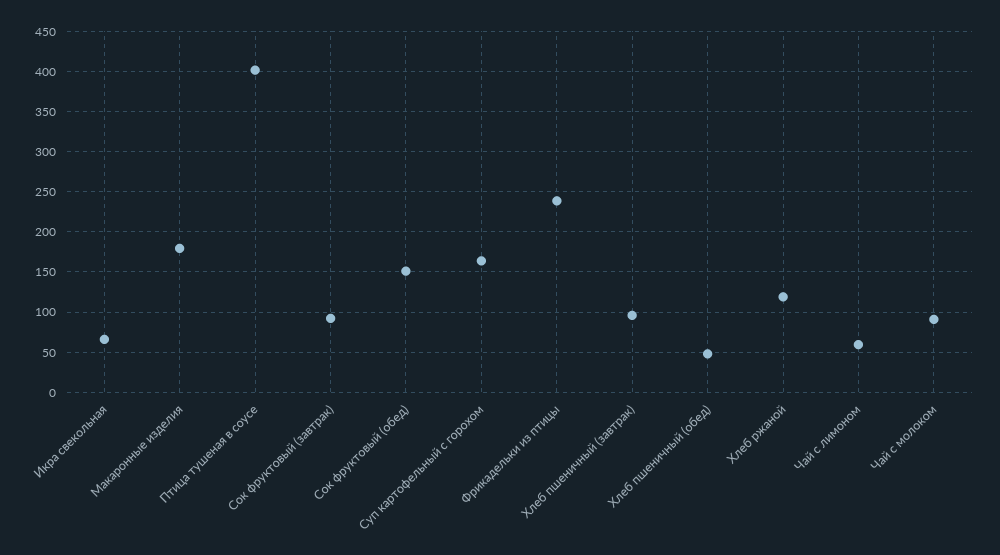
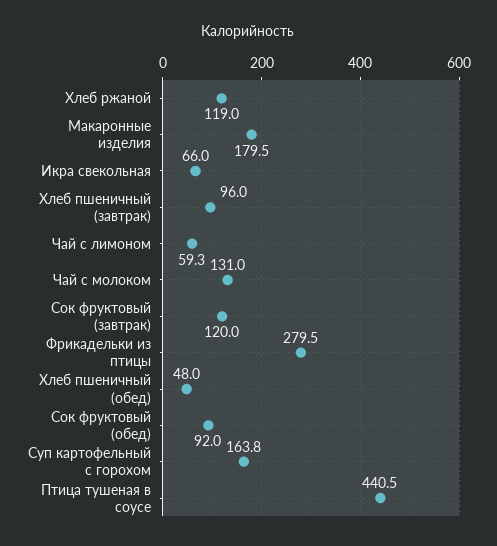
  {
    "Икра свекольная": 66,
    "Макаронные изделия": 179.5,
-   "Птица тушеная в соусе": 400,
+   "Птица тушеная в соусе": 440.5,
-   "Сок фруктовый (завтрак)": 90,
+   "Сок фруктовый (завтрак)": 120,
-   "Сок фруктовый (обед)": 150,
+   "Сок фруктовый (обед)": 92,
    "Суп картофельный с горохом": 163.8,
-   "Фрикадельки из птицы": 240,
+   "Фрикадельки из птицы": 279.5,
    "Хлеб пшеничный (завтрак)": 96,
    "Хлеб пшеничный (обед)": 48,
    "Хлеб ржаной": 119,
    "Чай с лимоном": 59.3,
-   "Чай с молоком": 90
+   "Чай с молоком": 131
  }

